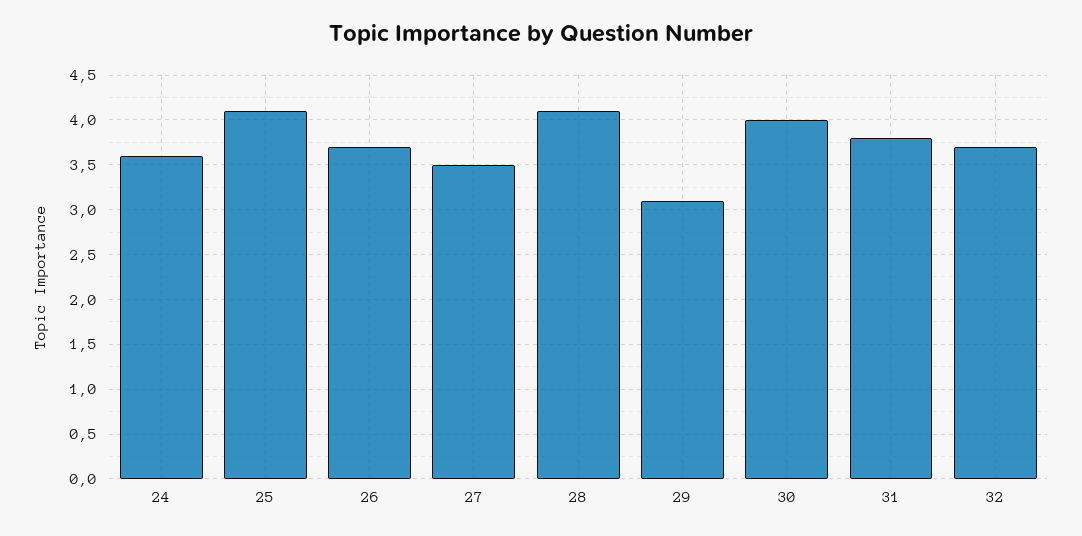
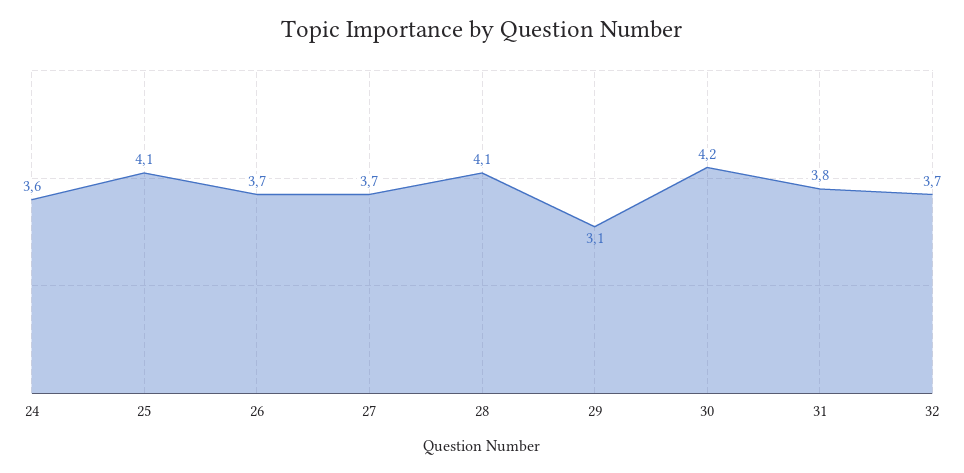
  {
    "24": 3.6,
    "25": 4.1,
    "26": 3.7,
-   "27": 3.5,
+   "27": 3.7,
    "28": 4.1,
    "29": 3.1,
-   "30": 4,
+   "30": 4.2,
    "31": 3.8,
    "32": 3.7
  }

